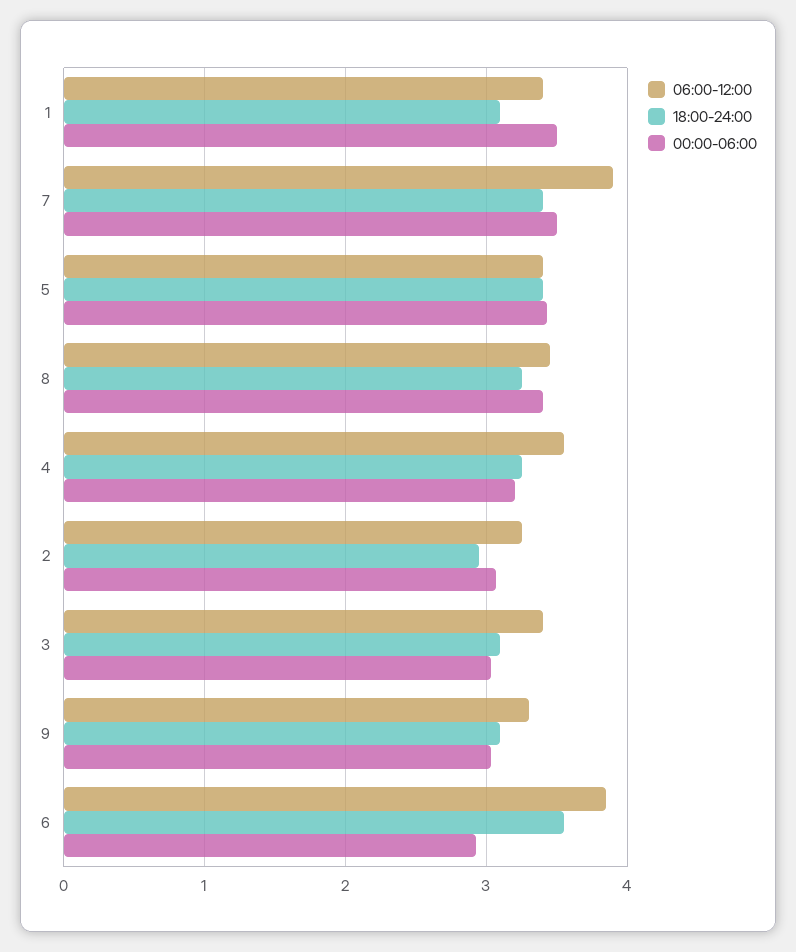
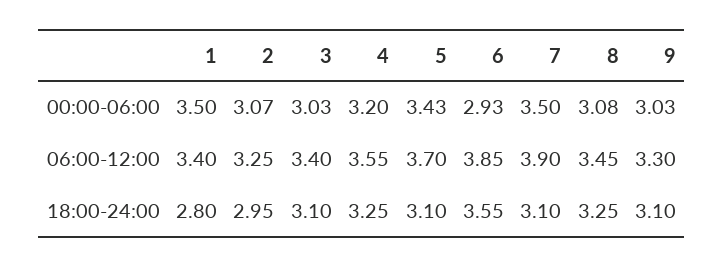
  {
    "06:00-12:00": {
      "1": 3.4,
      "7": 3.9,
-     "5": 3.4,
+     "5": 3.7,
      "8": 3.45,
      "4": 3.55,
      "2": 3.25,
      "3": 3.4,
      "9": 3.3,
      "6": 3.85
    },
    "18:00-24:00": {
-     "1": 3.1,
+     "1": 2.8,
-     "7": 3.4,
+     "7": 3.1,
-     "5": 3.4,
+     "5": 3.1,
      "8": 3.25,
      "4": 3.25,
      "2": 2.95,
      "3": 3.1,
      "9": 3.1,
      "6": 3.55
    },
    "00:00-06:00": {
      "1": 3.5,
      "7": 3.5,
      "5": 3.43,
-     "8": 3.4,
+     "8": 3.08,
      "4": 3.2,
      "2": 3.07,
      "3": 3.03,
      "9": 3.03,
      "6": 2.93
    }
  }

